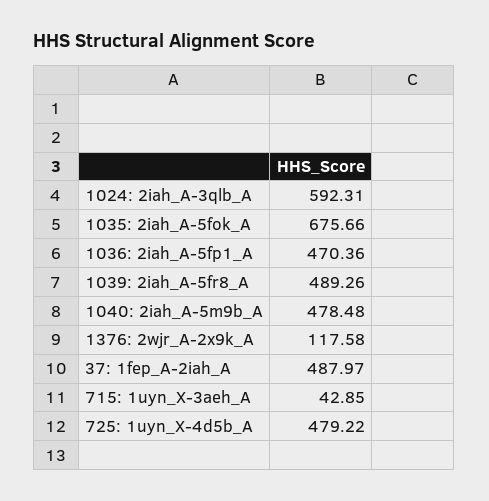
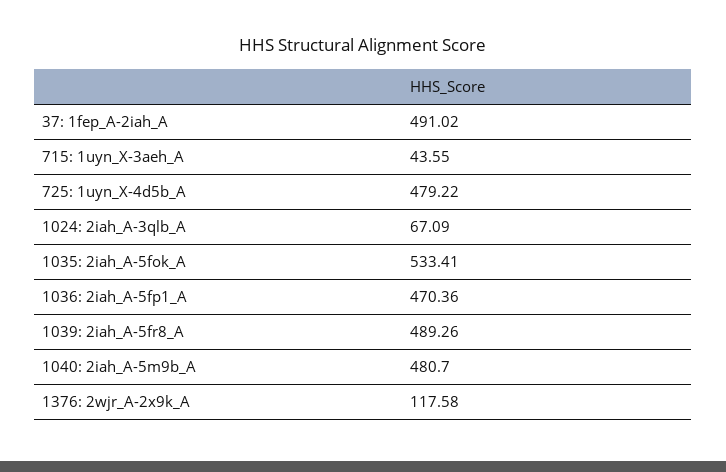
  {
-   "1024: 2iah_A-3qlb_A": 592.31,
+   "1024: 2iah_A-3qlb_A": 67.09,
-   "1035: 2iah_A-5fok_A": 675.66,
+   "1035: 2iah_A-5fok_A": 533.41,
    "1036: 2iah_A-5fp1_A": 470.36,
    "1039: 2iah_A-5fr8_A": 489.26,
-   "1040: 2iah_A-5m9b_A": 478.48,
+   "1040: 2iah_A-5m9b_A": 480.7,
    "1376: 2wjr_A-2x9k_A": 117.58,
-   "37: 1fep_A-2iah_A": 487.97,
+   "37: 1fep_A-2iah_A": 491.02,
-   "715: 1uyn_X-3aeh_A": 42.85,
+   "715: 1uyn_X-3aeh_A": 43.55,
    "725: 1uyn_X-4d5b_A": 479.22
  }

